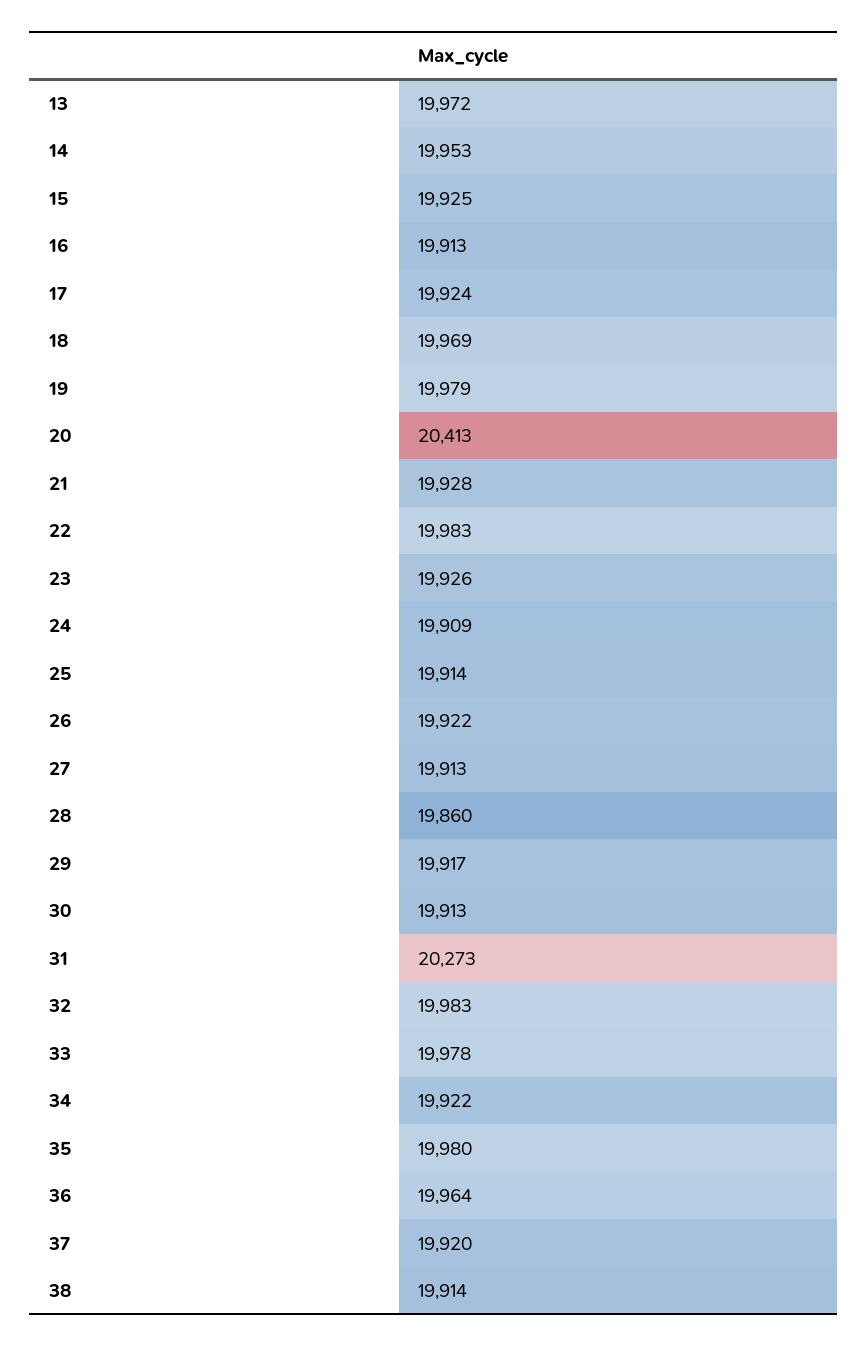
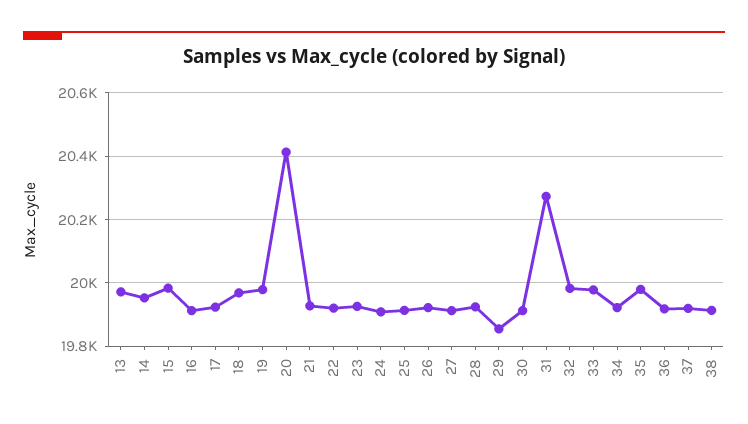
  {
    "13": 19972,
    "14": 19953,
-   "15": 19925,
+   "15": 19980,
    "16": 19913,
    "17": 19924,
    "18": 19969,
    "19": 19979,
    "20": 20413,
    "21": 19928,
-   "22": 19983,
+   "22": 19920,
    "23": 19926,
    "24": 19909,
    "25": 19914,
    "26": 19922,
    "27": 19913,
-   "28": 19860,
+   "28": 19920,
-   "29": 19917,
+   "29": 19860,
    "30": 19913,
    "31": 20273,
    "32": 19983,
    "33": 19978,
    "34": 19922,
    "35": 19980,
-   "36": 19964,
+   "36": 19920,
    "37": 19920,
    "38": 19914
  }

